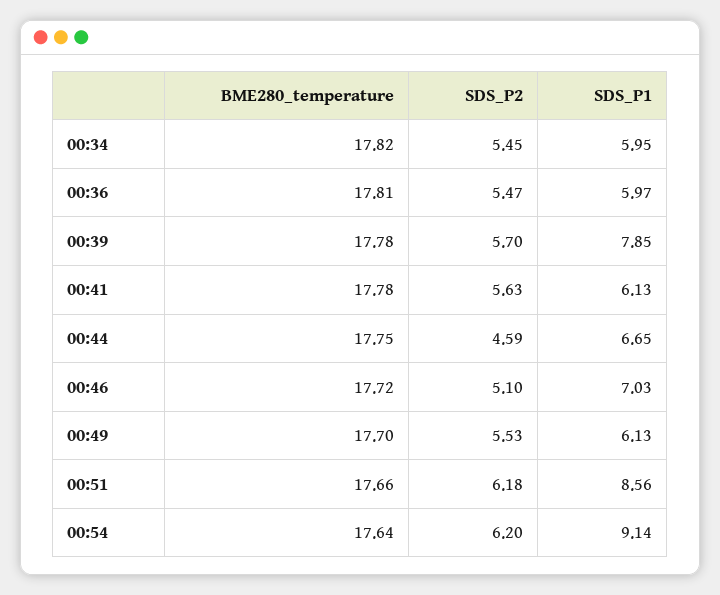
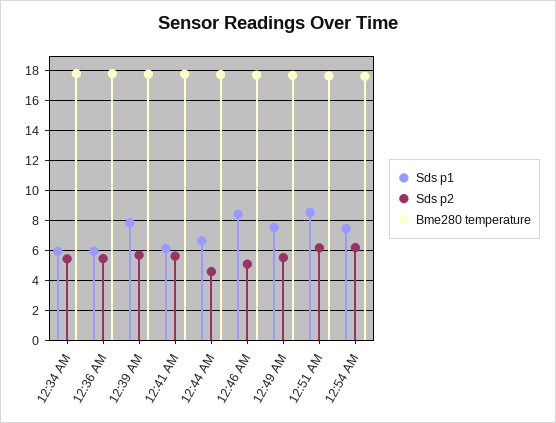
  {
    "BME280_temperature": {
      "00:34": 17.82,
      "00:36": 17.81,
      "00:39": 17.78,
      "00:41": 17.78,
      "00:44": 17.75,
      "00:46": 17.72,
      "00:49": 17.7,
      "00:51": 17.66,
      "00:54": 17.64
    },
    "SDS_P2": {
      "00:34": 5.45,
      "00:36": 5.47,
      "00:39": 5.7,
      "00:41": 5.63,
      "00:44": 4.59,
      "00:46": 5.1,
      "00:49": 5.53,
      "00:51": 6.18,
      "00:54": 6.2
    },
    "SDS_P1": {
      "00:34": 5.95,
      "00:36": 5.97,
      "00:39": 7.85,
      "00:41": 6.13,
      "00:44": 6.65,
-     "00:46": 7.03,
+     "00:46": 8.5,
-     "00:49": 6.13,
+     "00:49": 7.5,
      "00:51": 8.56,
-     "00:54": 9.14
+     "00:54": 7.5
    }
  }

